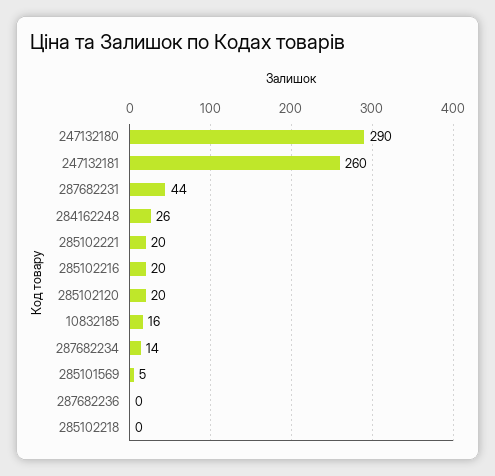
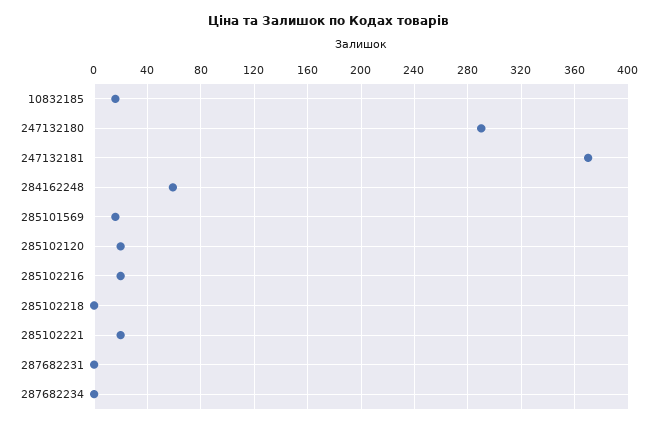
  {
    "247132180": 290,
-   "247132181": 260,
+   "247132181": 370,
-   "287682231": 44,
+   "287682231": 0,
-   "284162248": 26,
+   "284162248": 60,
    "285102221": 20,
    "285102216": 20,
    "285102120": 20,
    "10832185": 16,
-   "287682234": 14,
+   "287682234": 0,
-   "285101569": 5,
+   "285101569": 15,
-   "287682236": 0,
    "285102218": 0
  }

